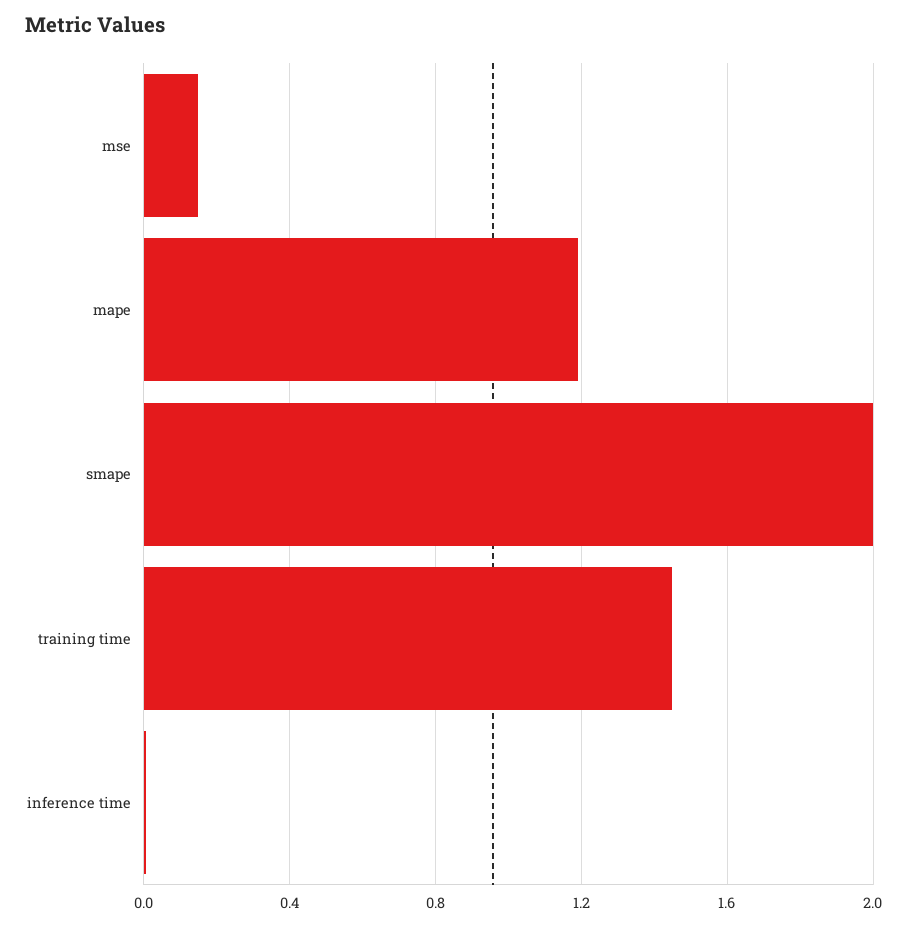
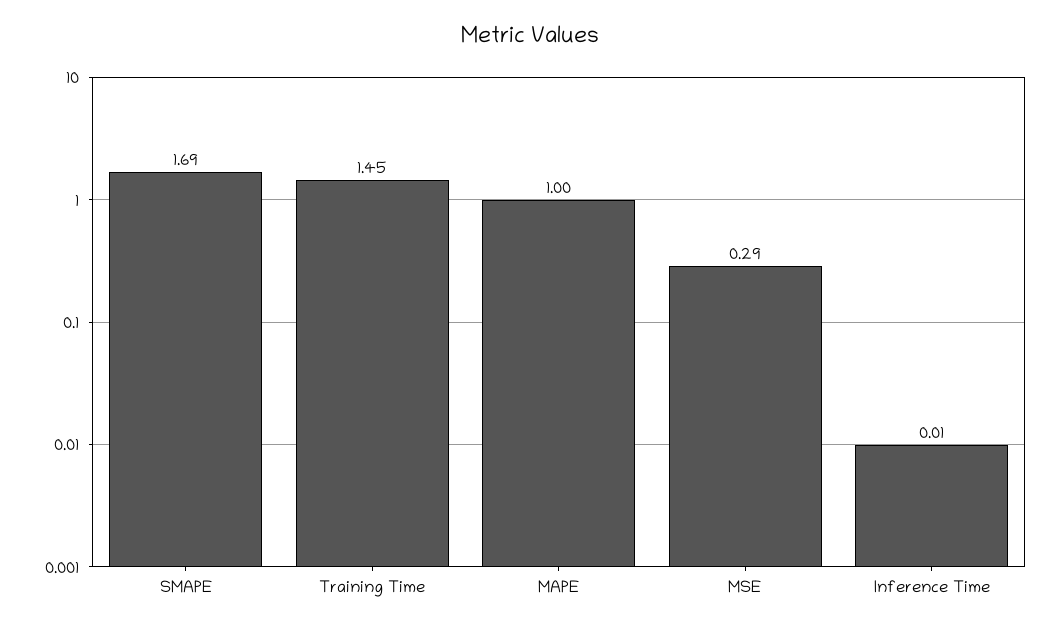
  {
-   "mse": 0.15,
+   "mse": 0.29,
-   "mape": 1.2,
+   "mape": 1,
-   "smape": 2,
+   "smape": 1.69,
    "training time": 1.45,
    "inference time": 0.01
  }

